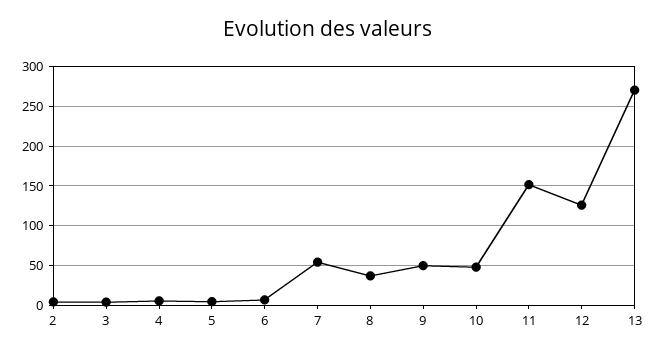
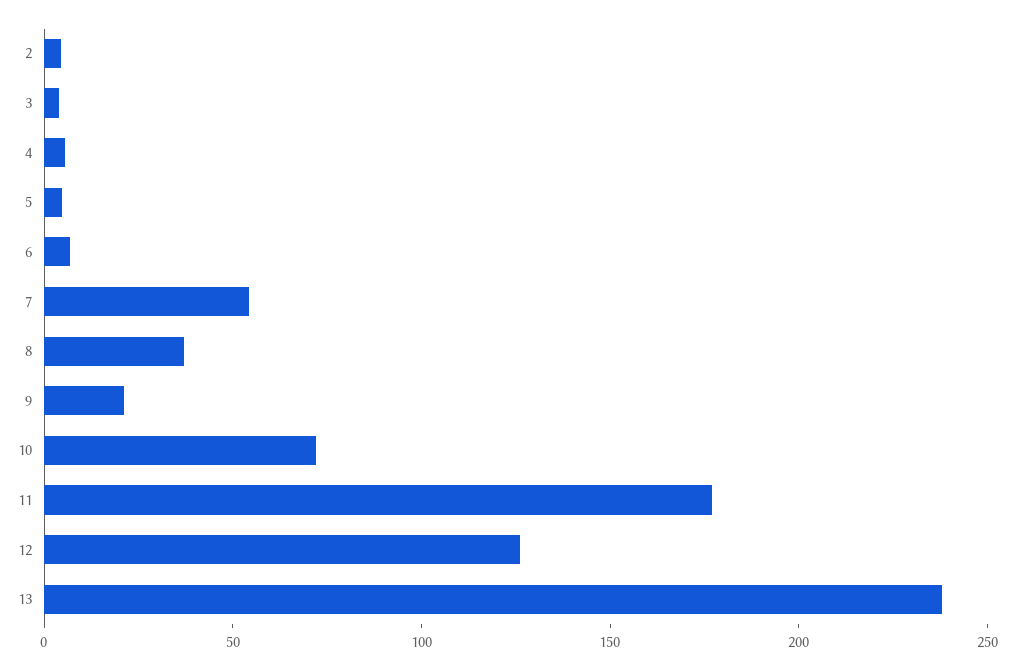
  {
    "2": 0,
    "3": 0,
    "4": 10,
    "5": 0,
    "6": 10,
    "7": 50,
    "8": 40,
-   "9": 50,
+   "9": 20,
-   "10": 50,
+   "10": 70,
-   "11": 150,
+   "11": 180,
    "12": 130,
-   "13": 270
+   "13": 240
  }

